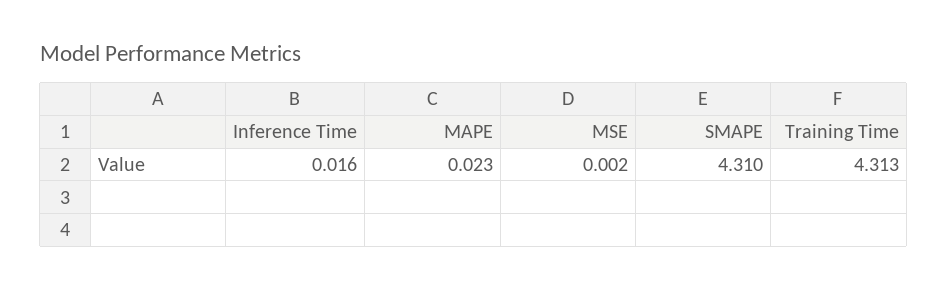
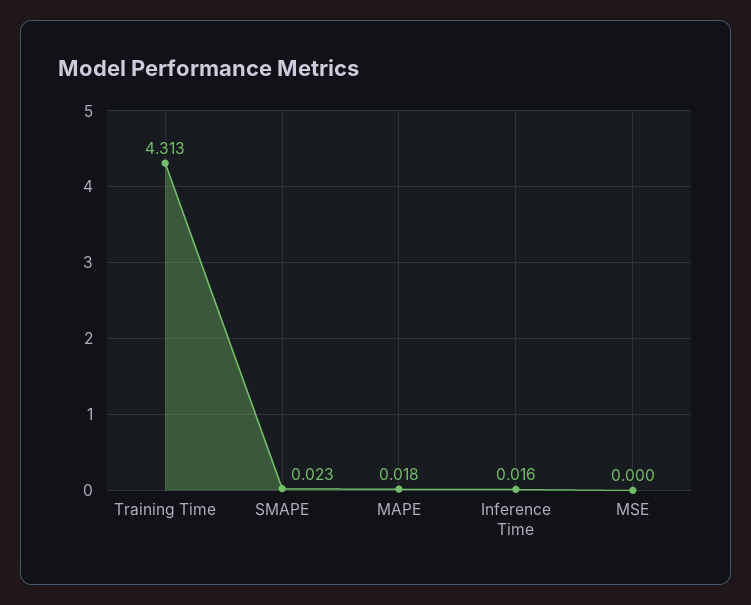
  {
    "Inference Time": 0.016,
-   "MAPE": 0.023,
+   "MAPE": 0.018,
-   "MSE": 0.002,
+   "MSE": 0,
-   "SMAPE": 4.31,
+   "SMAPE": 0.023,
    "Training Time": 4.313
  }

